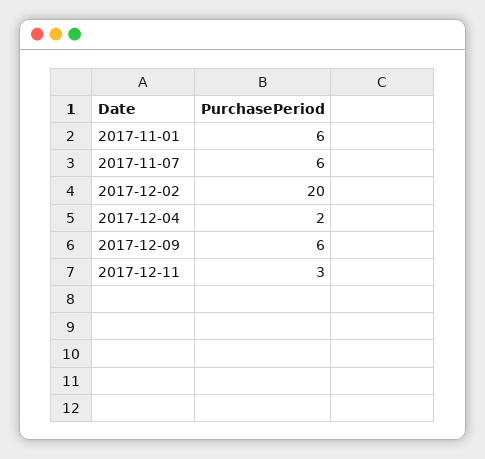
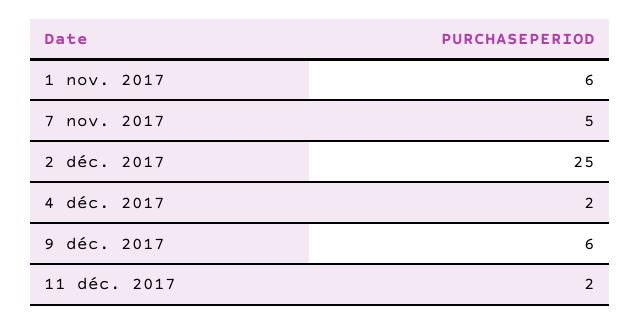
  {
    "2017-11-01": 6,
-   "2017-11-07": 6,
+   "2017-11-07": 5,
-   "2017-12-02": 20,
+   "2017-12-02": 25,
    "2017-12-04": 2,
    "2017-12-09": 6,
-   "2017-12-11": 3
+   "2017-12-11": 2
  }

